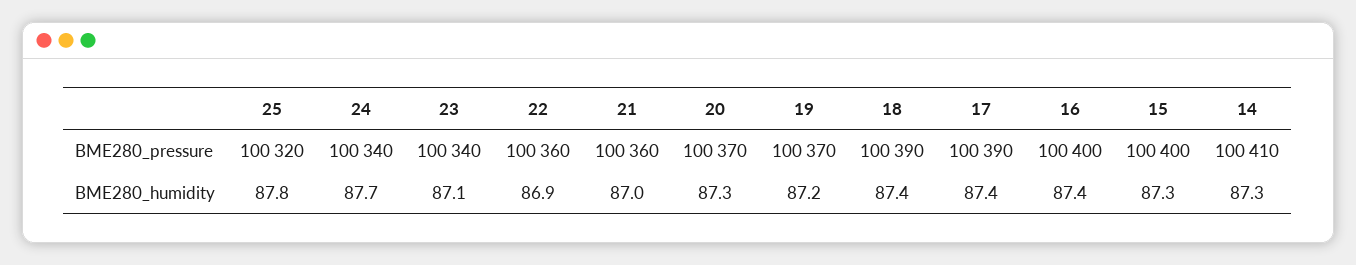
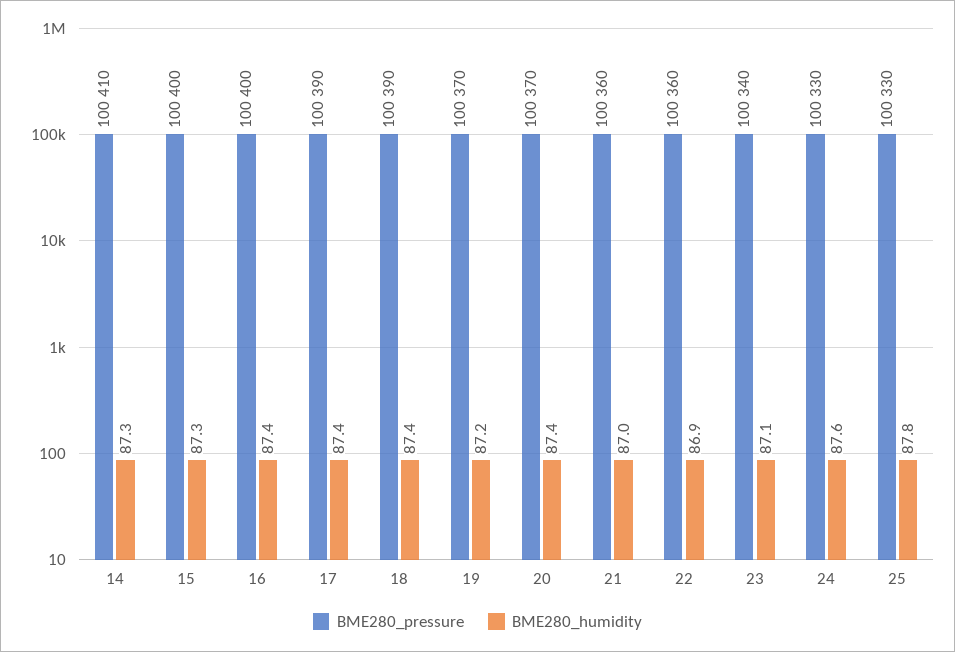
  {
    "BME280_pressure": {
-     "25": 100320,
+     "25": 100330,
-     "24": 100340,
+     "24": 100330,
      "23": 100340,
      "22": 100360,
      "21": 100360,
      "20": 100370,
      "19": 100370,
      "18": 100390,
      "17": 100390,
      "16": 100400,
      "15": 100400,
      "14": 100410
    },
    "BME280_humidity": {
      "25": 87.8,
-     "24": 87.7,
+     "24": 87.6,
      "23": 87.1,
      "22": 86.9,
      "21": 87,
-     "20": 87.3,
+     "20": 87.4,
      "19": 87.2,
      "18": 87.4,
      "17": 87.4,
      "16": 87.4,
      "15": 87.3,
      "14": 87.3
    }
  }

